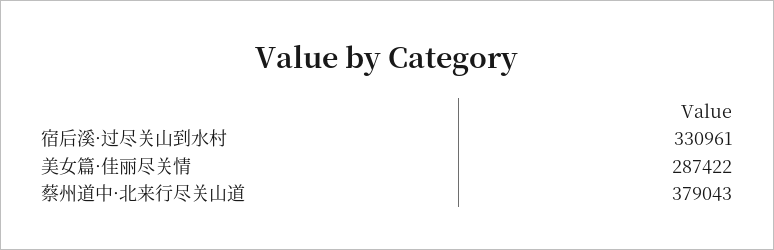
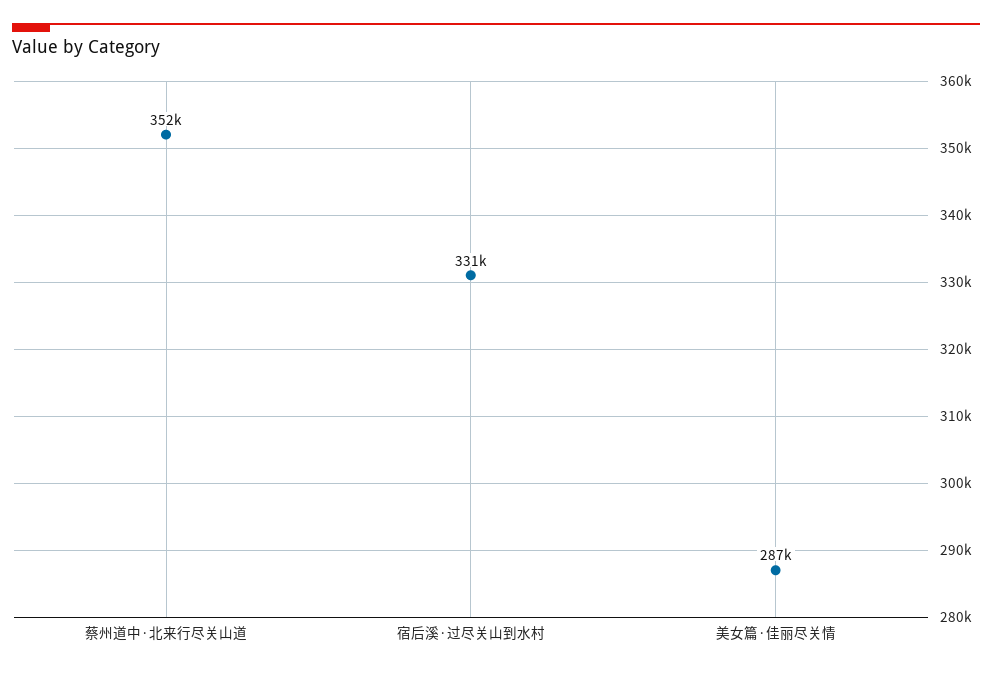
  {
    "宿后溪·过尽关山到水村": 330961,
    "美女篇·佳丽尽关情": 287422,
-   "蔡州道中·北来行尽关山道": 379043
+   "蔡州道中·北来行尽关山道": 352000
  }

